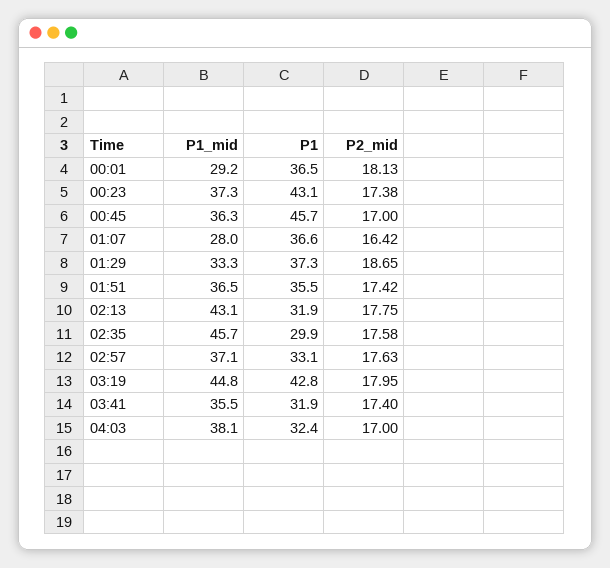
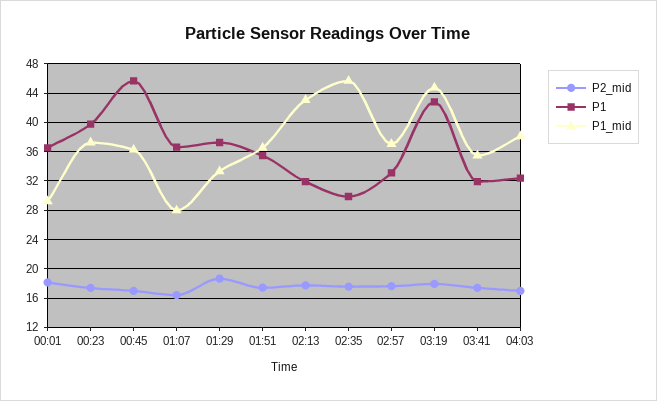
  {
    "P1_mid": {
      "00:01": 29.2,
      "00:23": 37.3,
      "00:45": 36.3,
      "01:07": 28,
      "01:29": 33.3,
      "01:51": 36.5,
      "02:13": 43.1,
      "02:35": 45.7,
      "02:57": 37.1,
      "03:19": 44.8,
      "03:41": 35.5,
      "04:03": 38.1
    },
    "P1": {
      "00:01": 36.5,
-     "00:23": 43.1,
+     "00:23": 40,
      "00:45": 45.7,
      "01:07": 36.6,
      "01:29": 37.3,
      "01:51": 35.5,
      "02:13": 31.9,
      "02:35": 29.9,
      "02:57": 33.1,
      "03:19": 42.8,
      "03:41": 31.9,
      "04:03": 32.4
    },
    "P2_mid": {
      "00:01": 18.13,
      "00:23": 17.38,
      "00:45": 17,
      "01:07": 16.42,
      "01:29": 18.65,
      "01:51": 17.42,
      "02:13": 17.75,
      "02:35": 17.58,
      "02:57": 17.63,
      "03:19": 17.95,
      "03:41": 17.4,
      "04:03": 17
    }
  }

